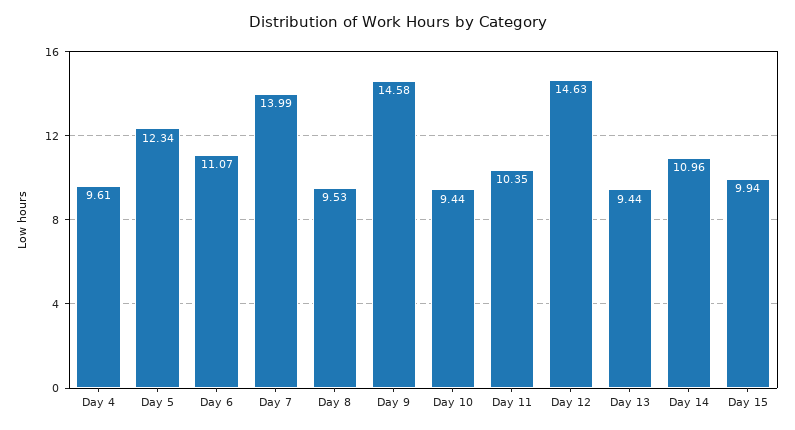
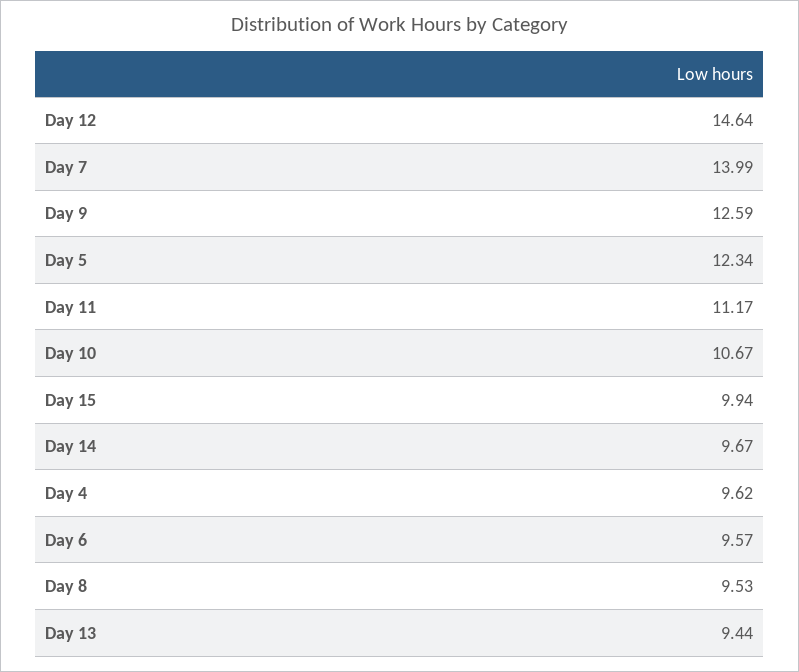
  {
-   "Day 4": 9.61,
+   "Day 4": 9.62,
    "Day 5": 12.34,
-   "Day 6": 11.07,
+   "Day 6": 9.57,
    "Day 7": 13.99,
    "Day 8": 9.53,
-   "Day 9": 14.58,
+   "Day 9": 12.59,
-   "Day 10": 9.44,
+   "Day 10": 10.67,
-   "Day 11": 10.35,
+   "Day 11": 11.17,
-   "Day 12": 14.63,
+   "Day 12": 14.64,
    "Day 13": 9.44,
-   "Day 14": 10.96,
+   "Day 14": 9.67,
    "Day 15": 9.94
  }

